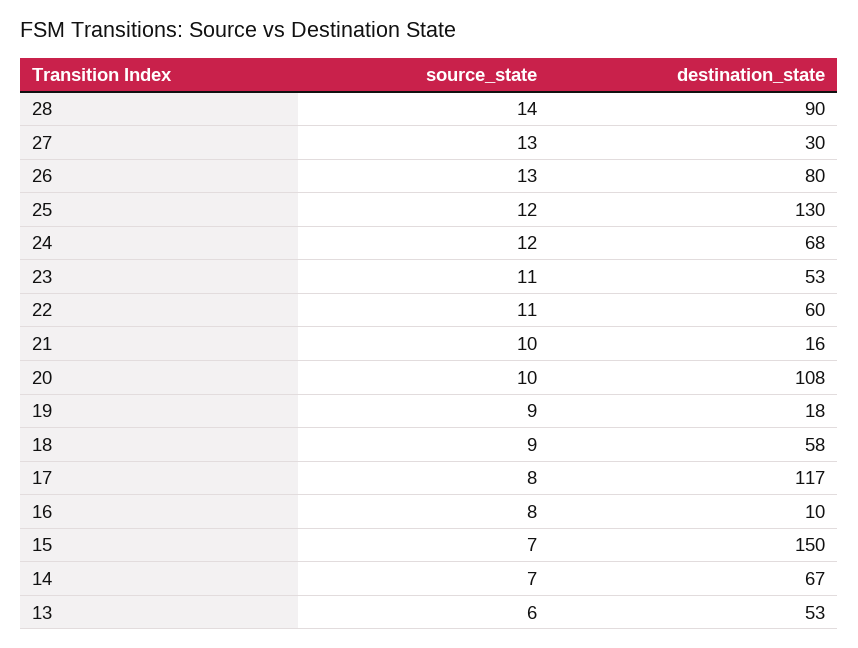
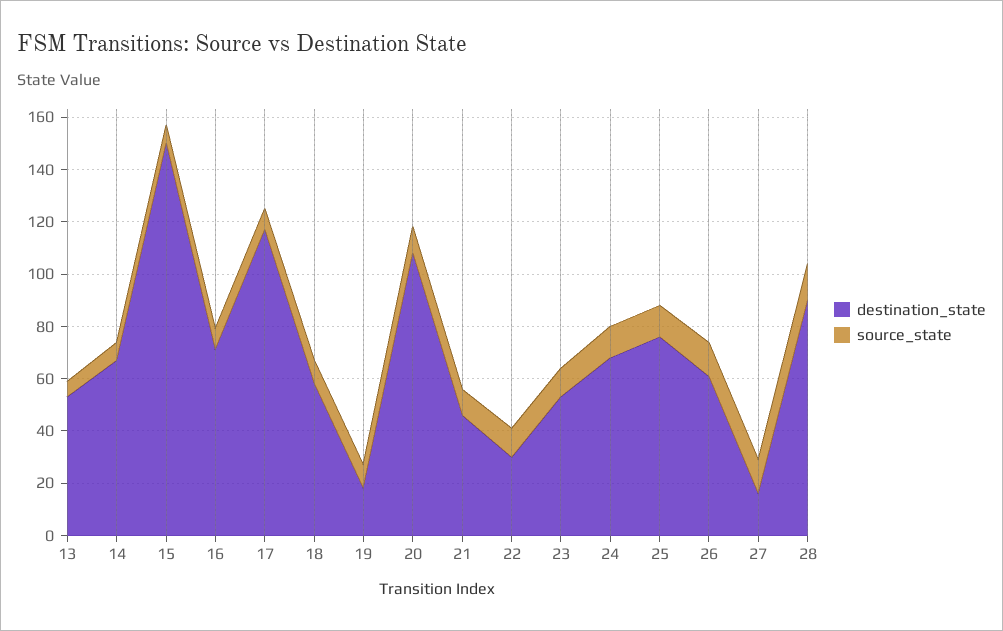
  {
    "source_state": {
      "28": 14,
      "27": 13,
      "26": 13,
      "25": 12,
      "24": 12,
      "23": 11,
      "22": 11,
      "21": 10,
      "20": 10,
      "19": 9,
      "18": 9,
      "17": 8,
      "16": 8,
      "15": 7,
      "14": 7,
      "13": 6
    },
    "destination_state": {
      "28": 90,
-     "27": 30,
+     "27": 15,
-     "26": 80,
+     "26": 60,
-     "25": 130,
+     "25": 75,
      "24": 68,
      "23": 53,
-     "22": 60,
+     "22": 30,
-     "21": 16,
+     "21": 45,
      "20": 108,
      "19": 18,
      "18": 58,
      "17": 117,
-     "16": 10,
+     "16": 70,
      "15": 150,
      "14": 67,
      "13": 53
    }
  }

